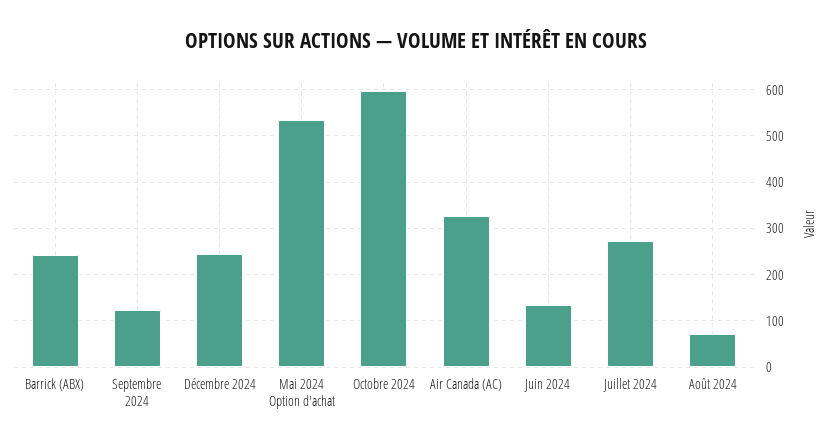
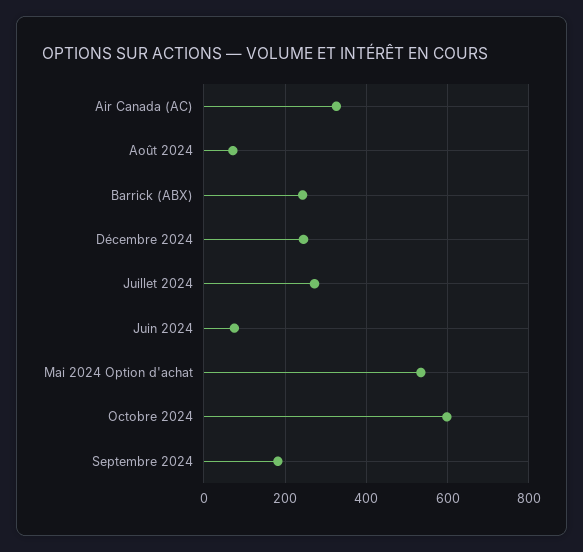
  {
    "Barrick (ABX)": 240,
-   "Septembre 2024": 120,
+   "Septembre 2024": 180,
    "Décembre 2024": 240,
    "Mai 2024 Option d'achat": 540,
    "Octobre 2024": 600,
    "Air Canada (AC)": 320,
-   "Juin 2024": 140,
+   "Juin 2024": 80,
    "Juillet 2024": 280,
    "Août 2024": 80
  }

